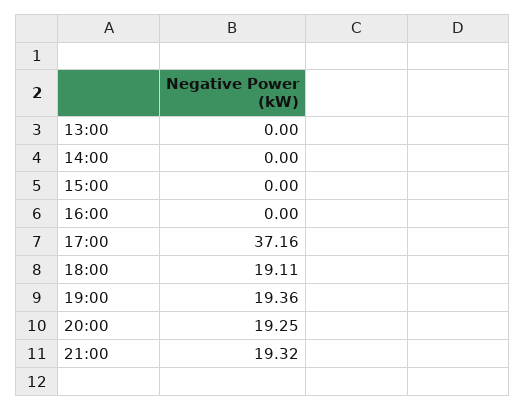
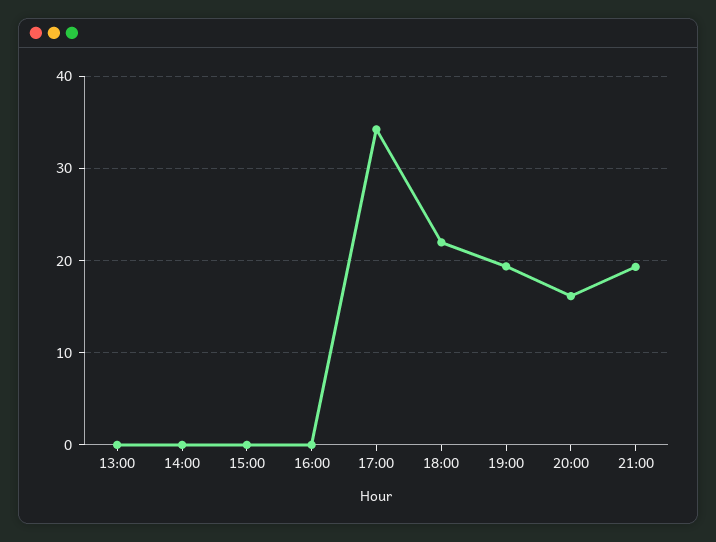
  {
    "13:00": 0,
    "14:00": 0,
    "15:00": 0,
    "16:00": 0,
-   "17:00": 37.16,
+   "17:00": 34,
-   "18:00": 19.11,
+   "18:00": 22,
    "19:00": 19.36,
-   "20:00": 19.25,
+   "20:00": 16,
    "21:00": 19.32
  }

